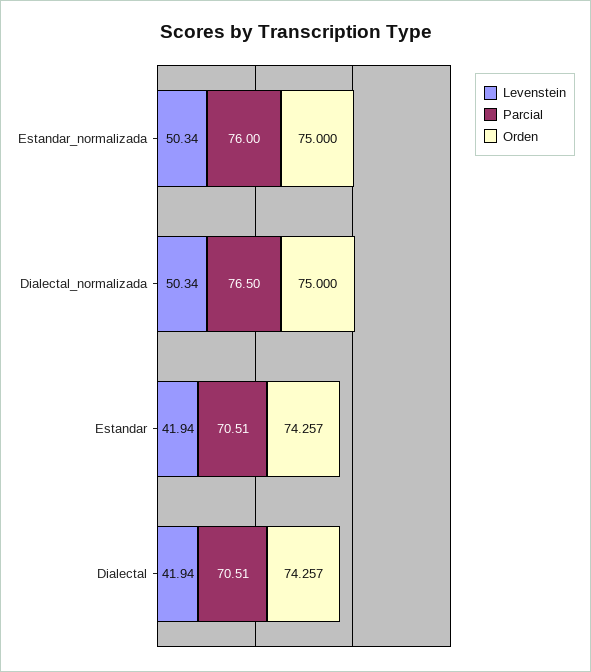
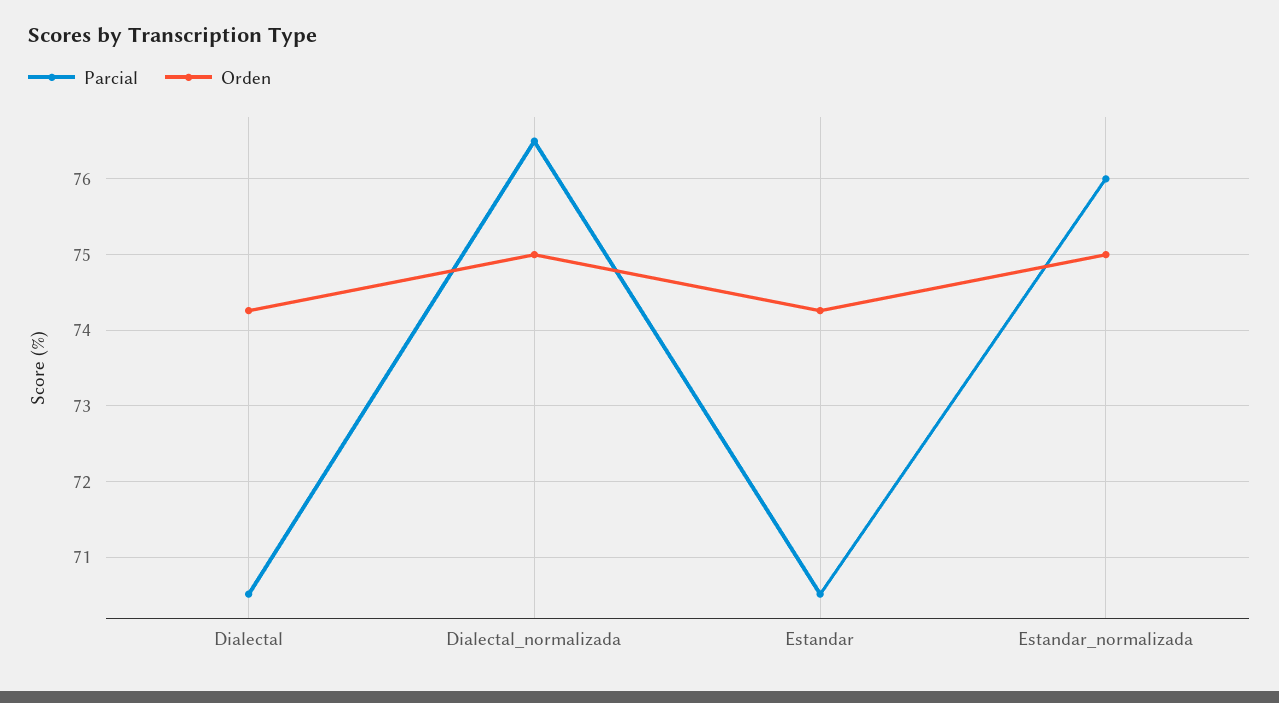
  {
-   "Levenstein": {
-     "Estandar_normalizada": 50.34,
-     "Dialectal_normalizada": 50.34,
-     "Estandar": 41.94,
-     "Dialectal": 41.94
-   },
    "Parcial": {
      "Estandar_normalizada": 76,
      "Dialectal_normalizada": 76.5,
      "Estandar": 70.51,
      "Dialectal": 70.51
    },
    "Orden": {
      "Estandar_normalizada": 75,
      "Dialectal_normalizada": 75,
      "Estandar": 74.257,
      "Dialectal": 74.257
    }
  }

